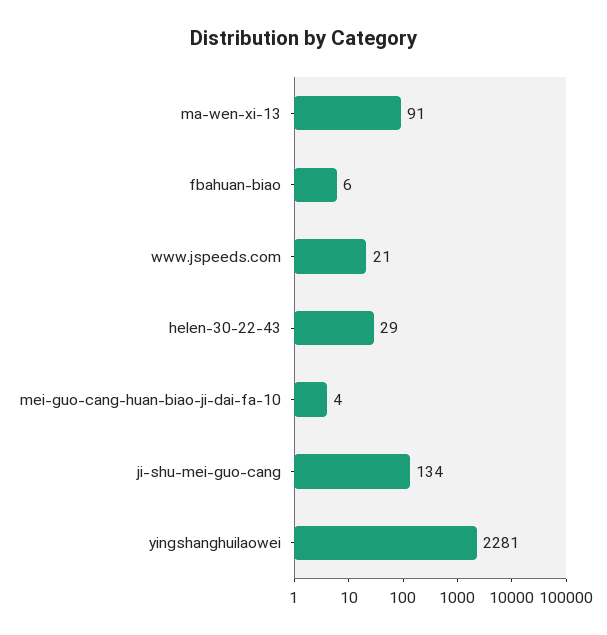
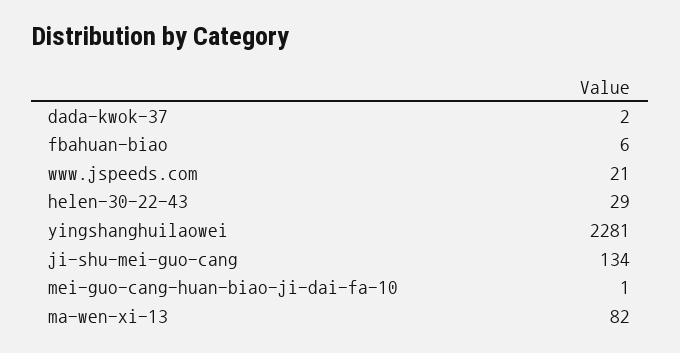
  {
-   "ma-wen-xi-13": 91,
+   "ma-wen-xi-13": 82,
    "fbahuan-biao": 6,
    "www.jspeeds.com": 21,
    "helen-30-22-43": 29,
-   "mei-guo-cang-huan-biao-ji-dai-fa-10": 4,
+   "mei-guo-cang-huan-biao-ji-dai-fa-10": 1,
    "ji-shu-mei-guo-cang": 134,
-   "yingshanghuilaowei": 2281
+   "yingshanghuilaowei": 2281,
+   "dada-kwok-37": 2
  }

